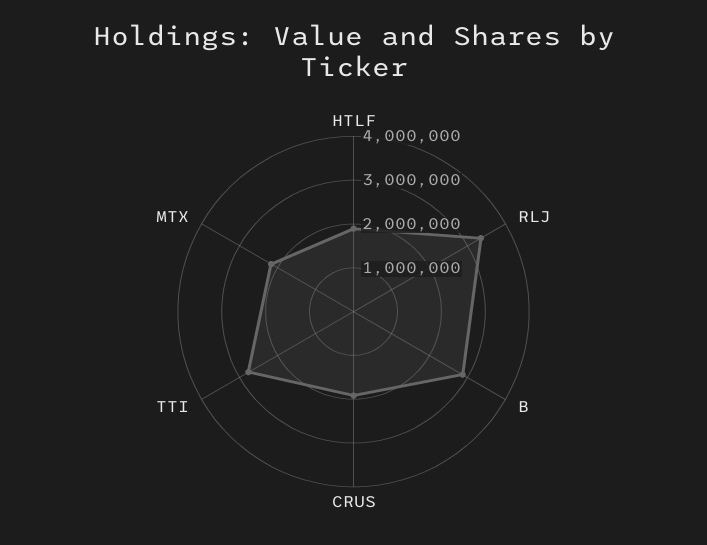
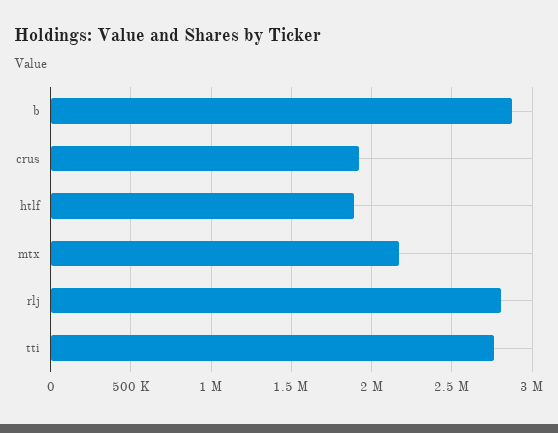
  {
    "HTLF": 1900000,
-   "RLJ": 3400000,
+   "RLJ": 2800000,
    "B": 2900000,
    "CRUS": 1900000,
    "TTI": 2750000,
    "MTX": 2150000
  }

